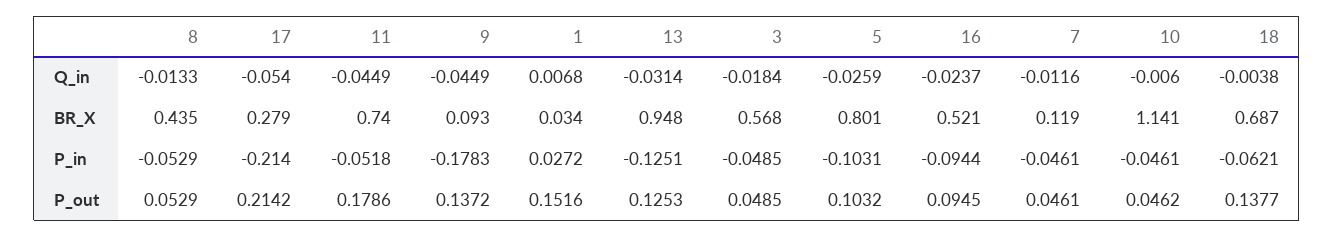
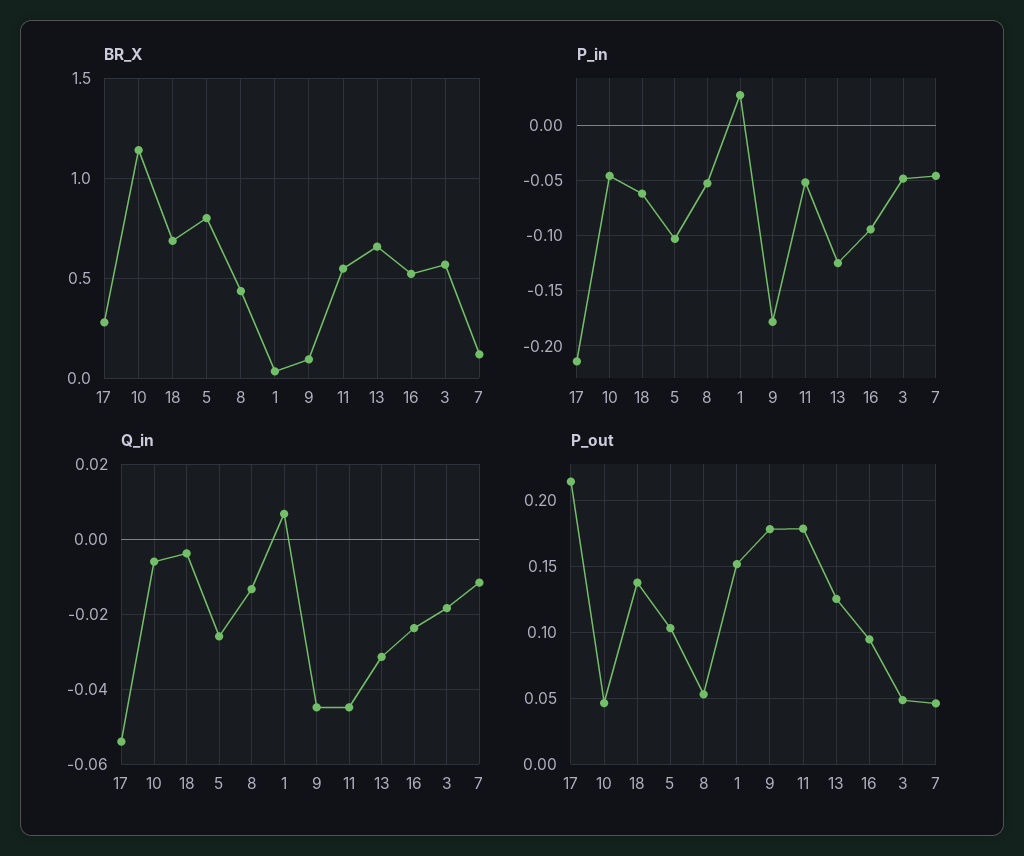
  {
    "Q_in": {
      "8": -0.0133,
      "17": -0.054,
      "11": -0.0449,
      "9": -0.0449,
      "1": 0.0068,
      "13": -0.0314,
      "3": -0.0184,
      "5": -0.0259,
      "16": -0.0237,
      "7": -0.0116,
      "10": -0.006,
      "18": -0.0038
    },
    "BR_X": {
      "8": 0.435,
      "17": 0.279,
-     "11": 0.74,
+     "11": 0.55,
      "9": 0.093,
      "1": 0.034,
-     "13": 0.948,
+     "13": 0.65,
      "3": 0.568,
      "5": 0.801,
      "16": 0.521,
      "7": 0.119,
      "10": 1.141,
      "18": 0.687
    },
    "P_in": {
      "8": -0.0529,
      "17": -0.214,
      "11": -0.0518,
      "9": -0.1783,
      "1": 0.0272,
      "13": -0.1251,
      "3": -0.0485,
      "5": -0.1031,
      "16": -0.0944,
      "7": -0.0461,
      "10": -0.0461,
      "18": -0.0621
    },
    "P_out": {
      "8": 0.0529,
      "17": 0.2142,
      "11": 0.1786,
-     "9": 0.1372,
+     "9": 0.18,
      "1": 0.1516,
      "13": 0.1253,
      "3": 0.0485,
      "5": 0.1032,
      "16": 0.0945,
      "7": 0.0461,
      "10": 0.0462,
      "18": 0.1377
    }
  }

